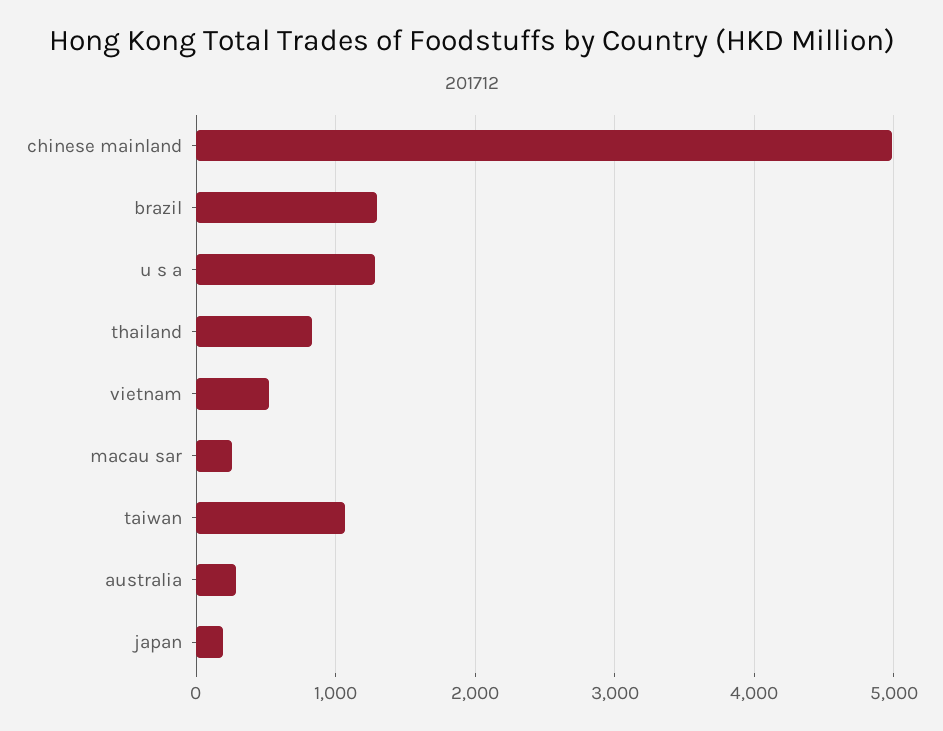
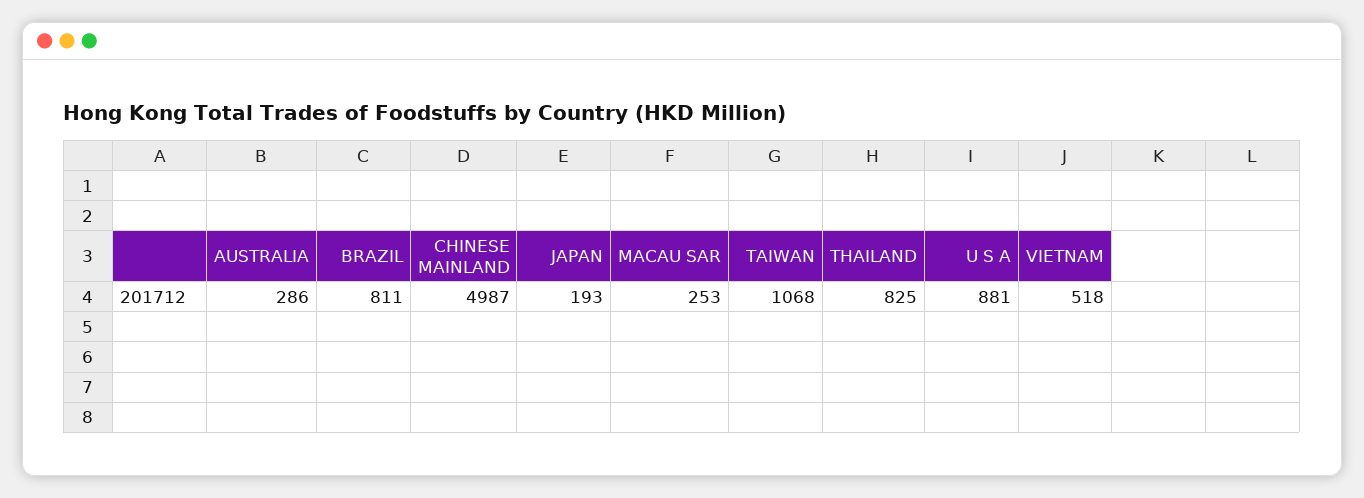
  {
    "chinese mainland": 4987,
-   "brazil": 1300,
+   "brazil": 811,
-   "u s a": 1300,
+   "u s a": 881,
    "thailand": 825,
    "vietnam": 518,
    "macau sar": 253,
    "taiwan": 1068,
    "australia": 286,
    "japan": 193
  }

